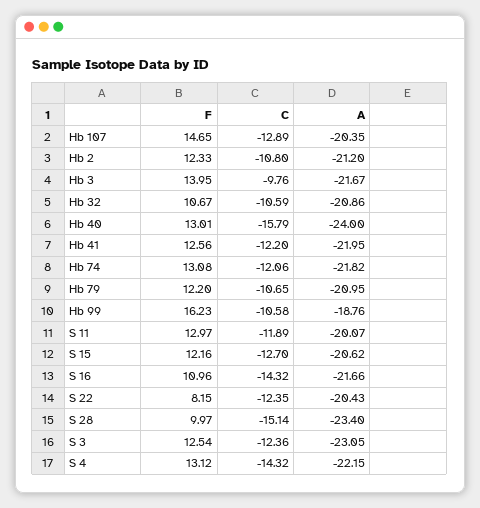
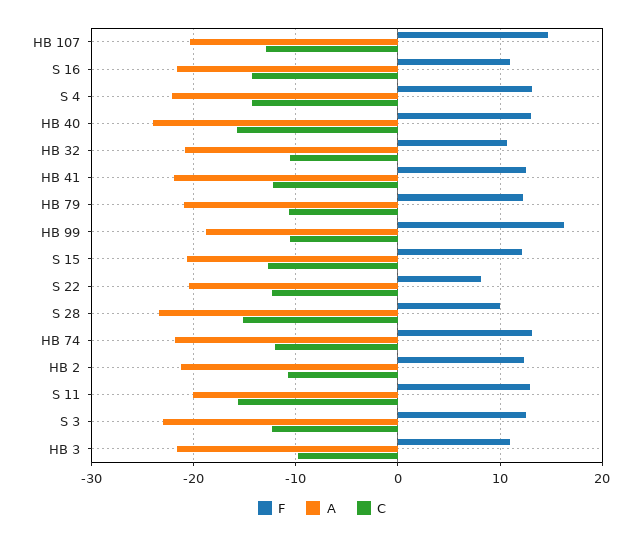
  {
    "F": {
      "Hb 107": 14.65,
      "Hb 2": 12.33,
-     "Hb 3": 13.95,
+     "Hb 3": 11,
      "Hb 32": 10.67,
      "Hb 40": 13.01,
      "Hb 41": 12.56,
      "Hb 74": 13.08,
      "Hb 79": 12.2,
      "Hb 99": 16.23,
      "S 11": 12.97,
      "S 15": 12.16,
      "S 16": 10.96,
      "S 22": 8.15,
      "S 28": 9.97,
      "S 3": 12.54,
      "S 4": 13.12
    },
    "C": {
      "Hb 107": -12.89,
      "Hb 2": -10.8,
      "Hb 3": -9.76,
      "Hb 32": -10.59,
      "Hb 40": -15.79,
      "Hb 41": -12.2,
      "Hb 74": -12.06,
      "Hb 79": -10.65,
      "Hb 99": -10.58,
-     "S 11": -11.89,
+     "S 11": -16,
      "S 15": -12.7,
      "S 16": -14.32,
      "S 22": -12.35,
      "S 28": -15.14,
      "S 3": -12.36,
      "S 4": -14.32
    },
    "A": {
      "Hb 107": -20.35,
      "Hb 2": -21.2,
      "Hb 3": -21.67,
      "Hb 32": -20.86,
      "Hb 40": -24,
      "Hb 41": -21.95,
      "Hb 74": -21.82,
      "Hb 79": -20.95,
      "Hb 99": -18.76,
      "S 11": -20.07,
      "S 15": -20.62,
      "S 16": -21.66,
      "S 22": -20.43,
      "S 28": -23.4,
      "S 3": -23.05,
      "S 4": -22.15
    }
  }

